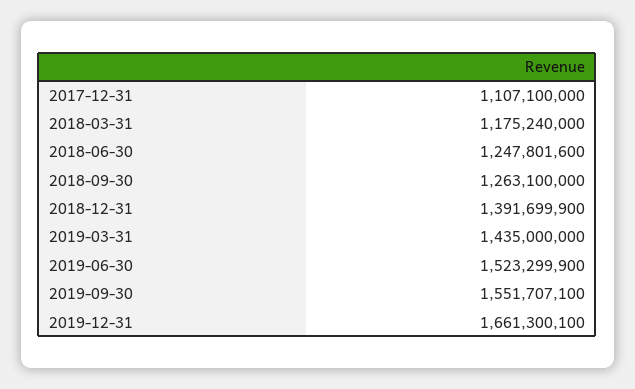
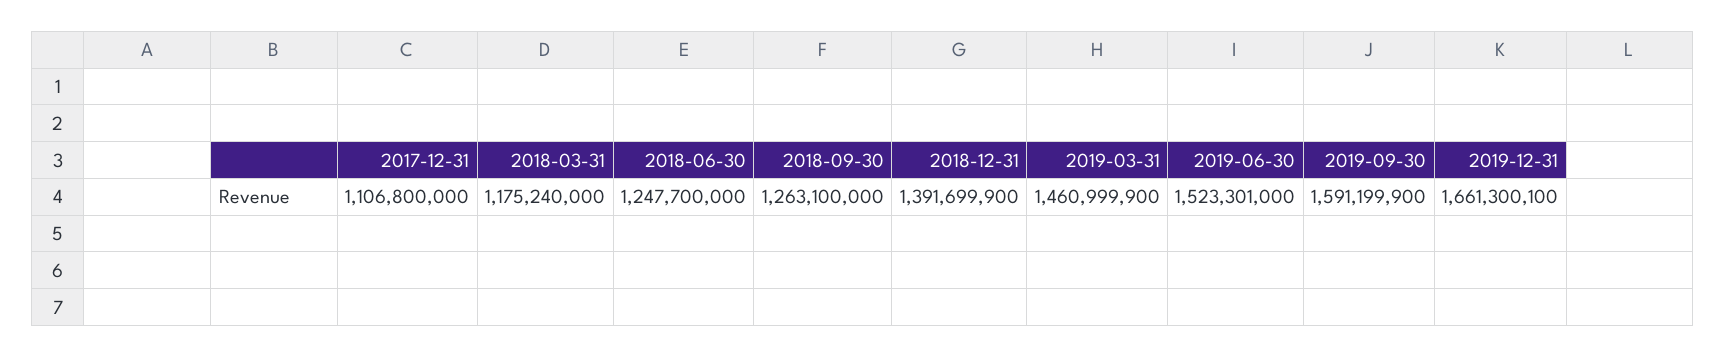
  {
-   "2017-12-31": 1107100000,
+   "2017-12-31": 1106800000,
    "2018-03-31": 1175240000,
-   "2018-06-30": 1247801600,
+   "2018-06-30": 1247700000,
    "2018-09-30": 1263100000,
    "2018-12-31": 1391699900,
-   "2019-03-31": 1435000000,
+   "2019-03-31": 1460999900,
-   "2019-06-30": 1523299900,
+   "2019-06-30": 1523301000,
-   "2019-09-30": 1551707100,
+   "2019-09-30": 1591199900,
    "2019-12-31": 1661300100
  }

